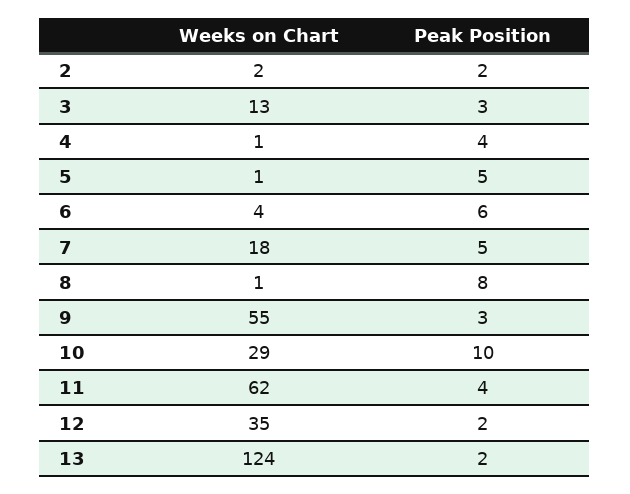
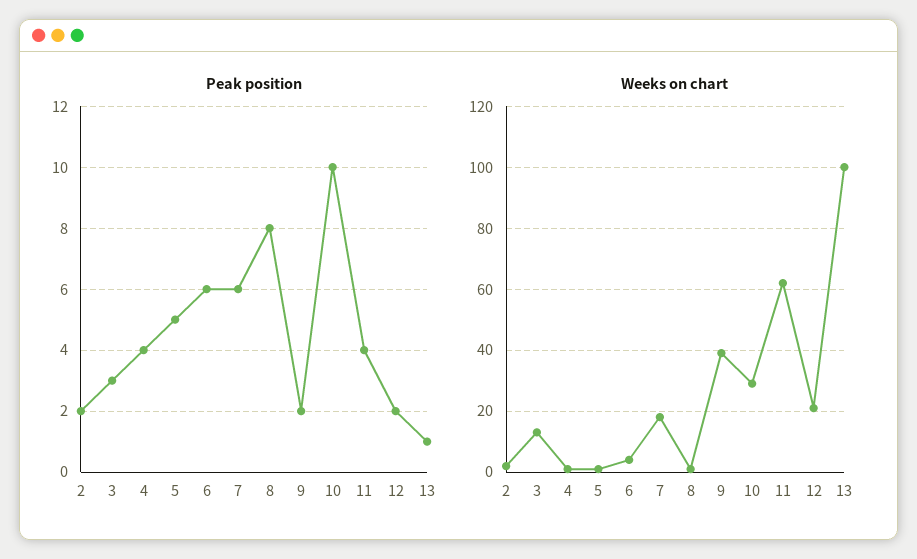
  {
    "Weeks on Chart": {
      "2": 2,
      "3": 13,
      "4": 1,
      "5": 1,
      "6": 4,
      "7": 18,
      "8": 1,
-     "9": 55,
+     "9": 40,
      "10": 29,
      "11": 62,
-     "12": 35,
+     "12": 20,
-     "13": 124
+     "13": 100
    },
    "Peak Position": {
      "2": 2,
      "3": 3,
      "4": 4,
      "5": 5,
      "6": 6,
-     "7": 5,
+     "7": 6,
      "8": 8,
-     "9": 3,
+     "9": 2,
      "10": 10,
      "11": 4,
      "12": 2,
-     "13": 2
+     "13": 1
    }
  }

